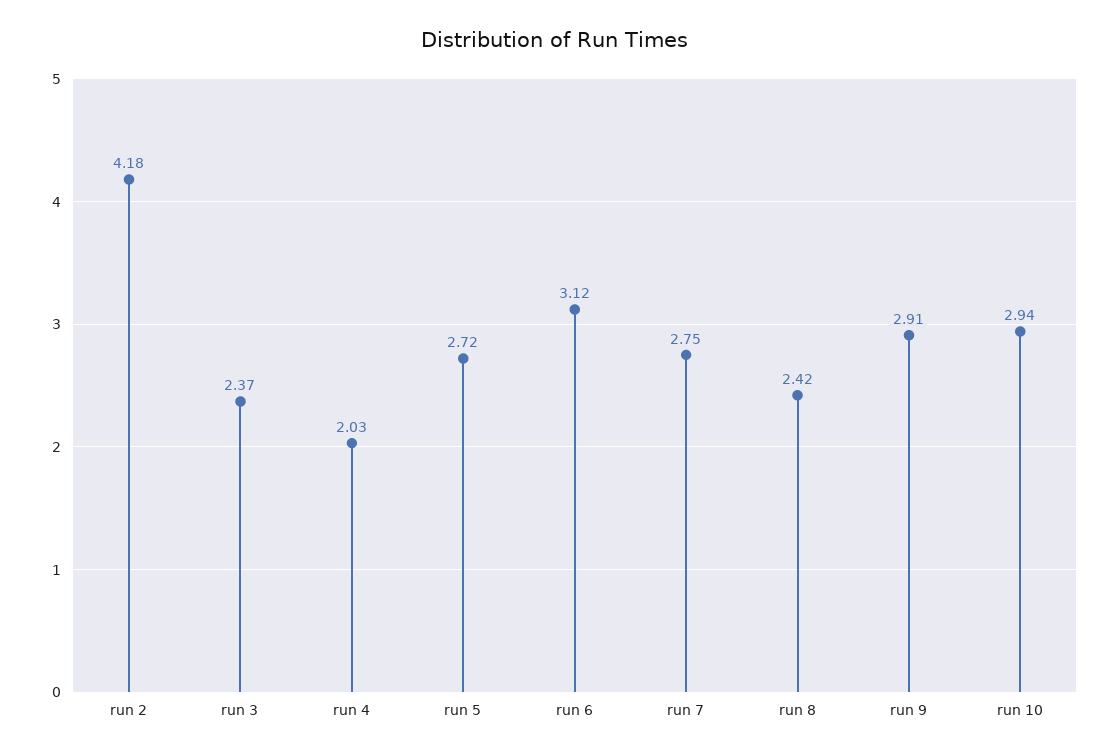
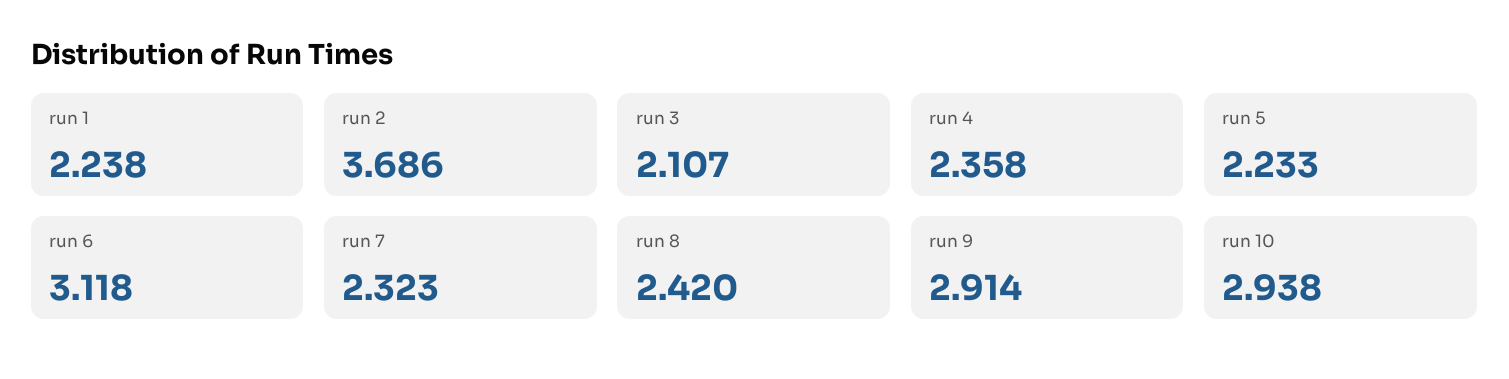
  {
-   "run 2": 4.18,
+   "run 2": 3.686,
-   "run 3": 2.37,
+   "run 3": 2.107,
-   "run 4": 2.03,
+   "run 4": 2.358,
-   "run 5": 2.72,
+   "run 5": 2.233,
    "run 6": 3.118,
-   "run 7": 2.75,
+   "run 7": 2.323,
    "run 8": 2.42,
    "run 9": 2.914,
-   "run 10": 2.938
+   "run 10": 2.938,
+   "run 1": 2.238
  }

